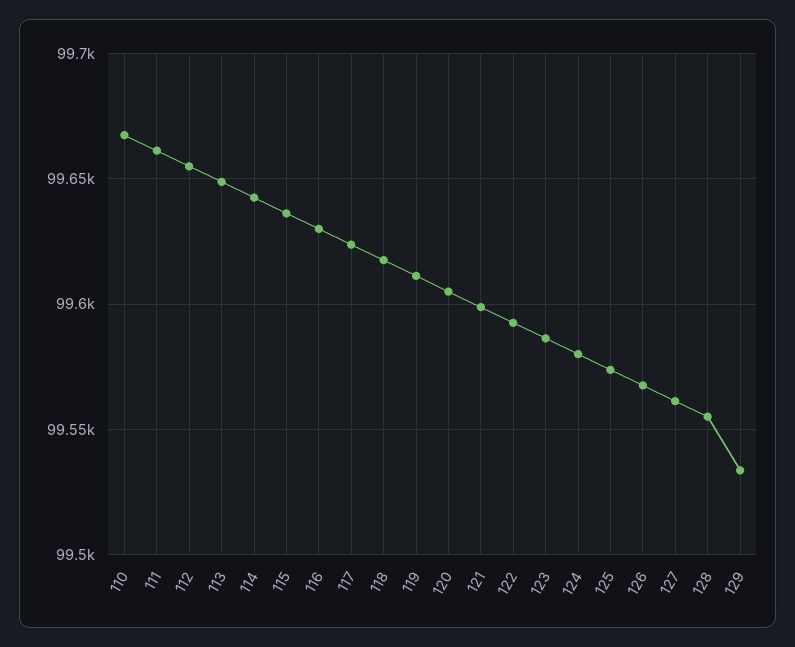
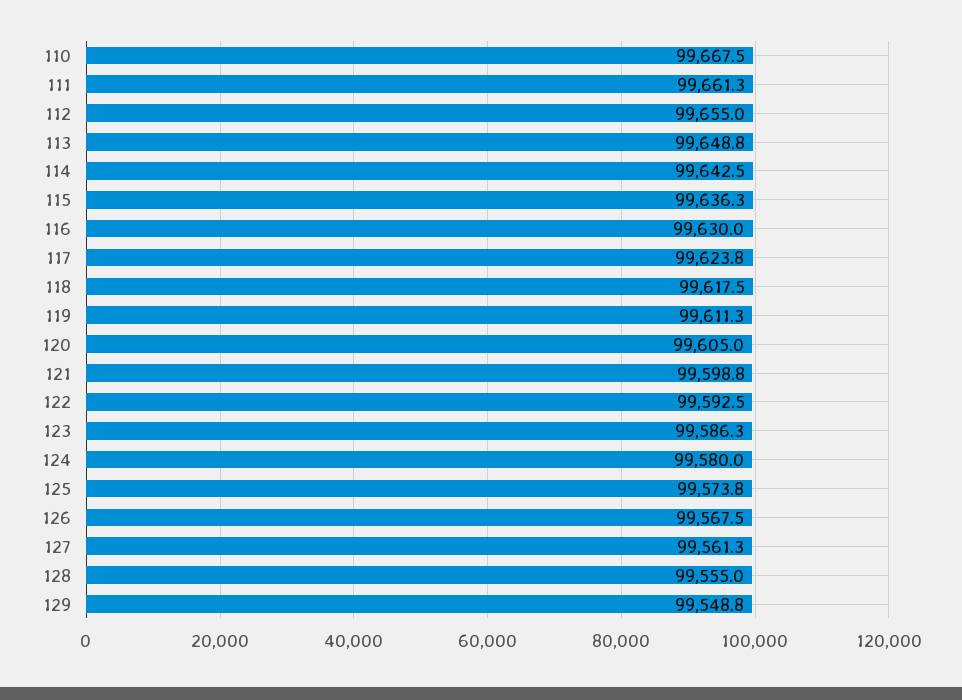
  {
    "110": 99667.5,
    "111": 99661.3,
    "112": 99655,
    "113": 99648.8,
    "114": 99642.5,
    "115": 99636.3,
    "116": 99630,
    "117": 99623.8,
    "118": 99617.5,
    "119": 99611.3,
    "120": 99605,
    "121": 99598.8,
    "122": 99592.5,
    "123": 99586.3,
    "124": 99580,
    "125": 99573.8,
    "126": 99567.5,
    "127": 99561.3,
    "128": 99555,
-   "129": 99535
+   "129": 99548.8
  }

